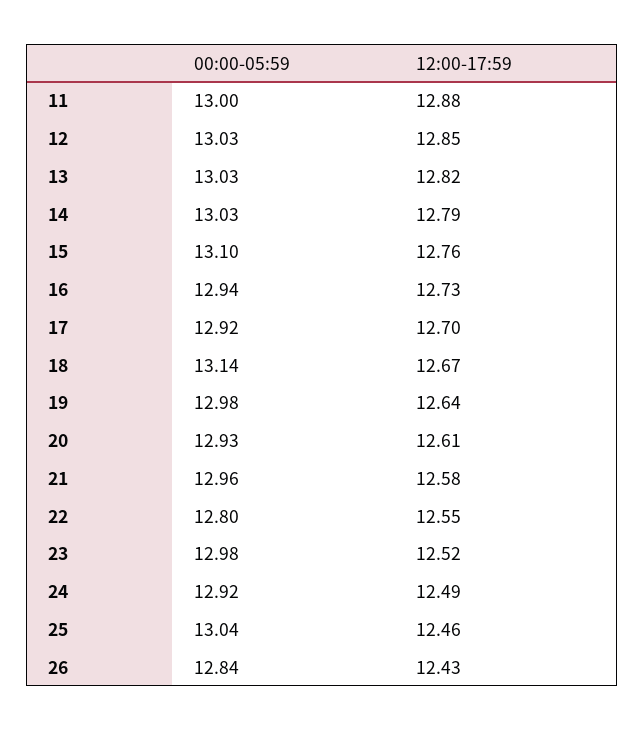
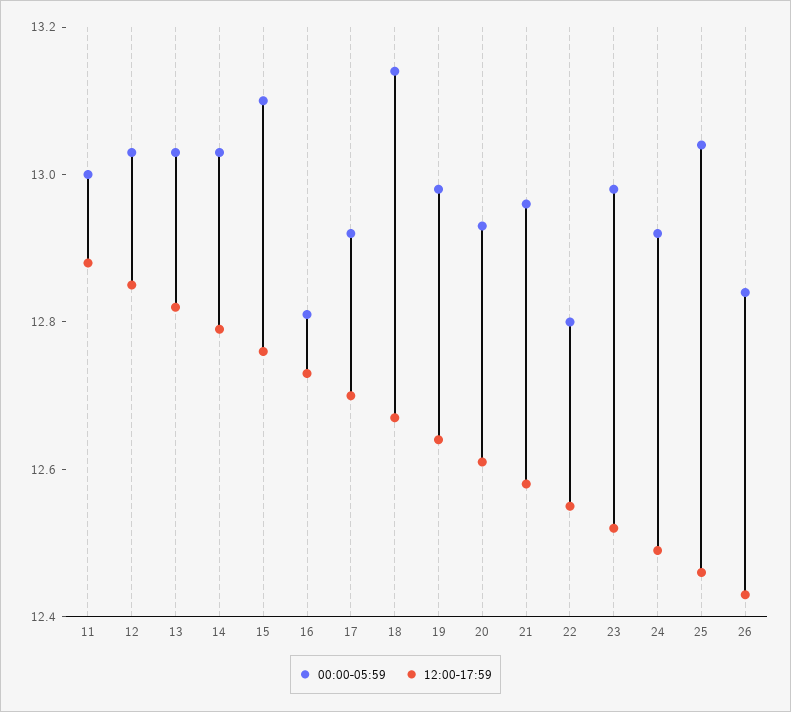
  {
    "00:00-05:59": {
      "11": 13,
      "12": 13.03,
      "13": 13.03,
      "14": 13.03,
      "15": 13.1,
-     "16": 12.94,
+     "16": 12.8,
      "17": 12.92,
      "18": 13.14,
      "19": 12.98,
      "20": 12.93,
      "21": 12.96,
      "22": 12.8,
      "23": 12.98,
      "24": 12.92,
      "25": 13.04,
      "26": 12.84
    },
    "12:00-17:59": {
      "11": 12.88,
      "12": 12.85,
      "13": 12.82,
      "14": 12.79,
      "15": 12.76,
      "16": 12.73,
      "17": 12.7,
      "18": 12.67,
      "19": 12.64,
      "20": 12.61,
      "21": 12.58,
      "22": 12.55,
      "23": 12.52,
      "24": 12.49,
      "25": 12.46,
      "26": 12.43
    }
  }

